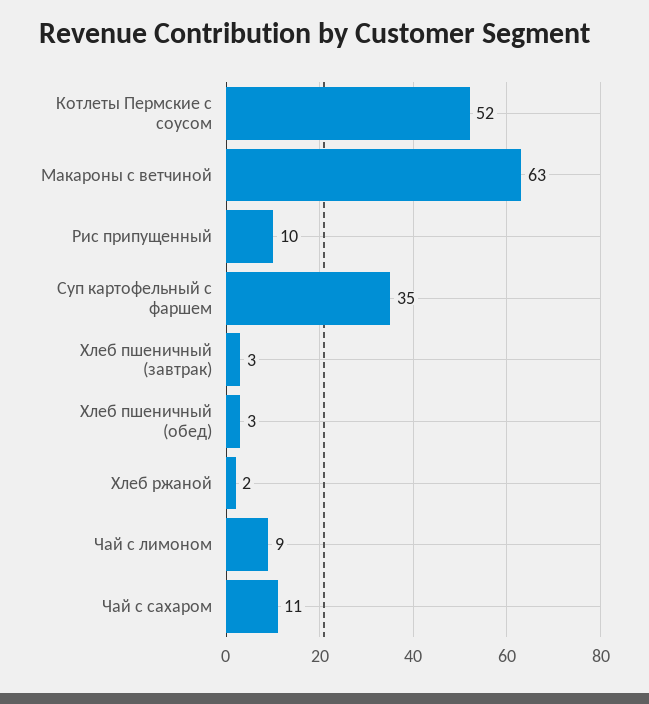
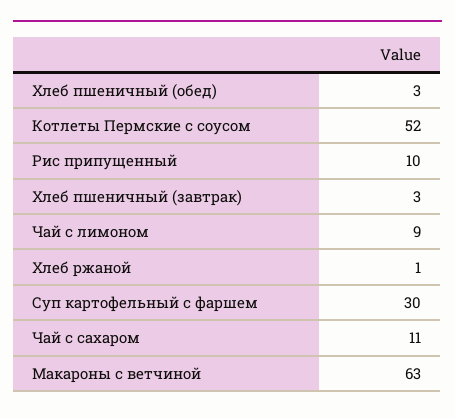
  {
    "Котлеты Пермские с соусом": 52,
    "Макароны с ветчиной": 63,
    "Рис припущенный": 10,
-   "Суп картофельный с фаршем": 35,
+   "Суп картофельный с фаршем": 30,
    "Хлеб пшеничный (завтрак)": 3,
    "Хлеб пшеничный (обед)": 3,
-   "Хлеб ржаной": 2,
+   "Хлеб ржаной": 1,
    "Чай с лимоном": 9,
    "Чай с сахаром": 11
  }

